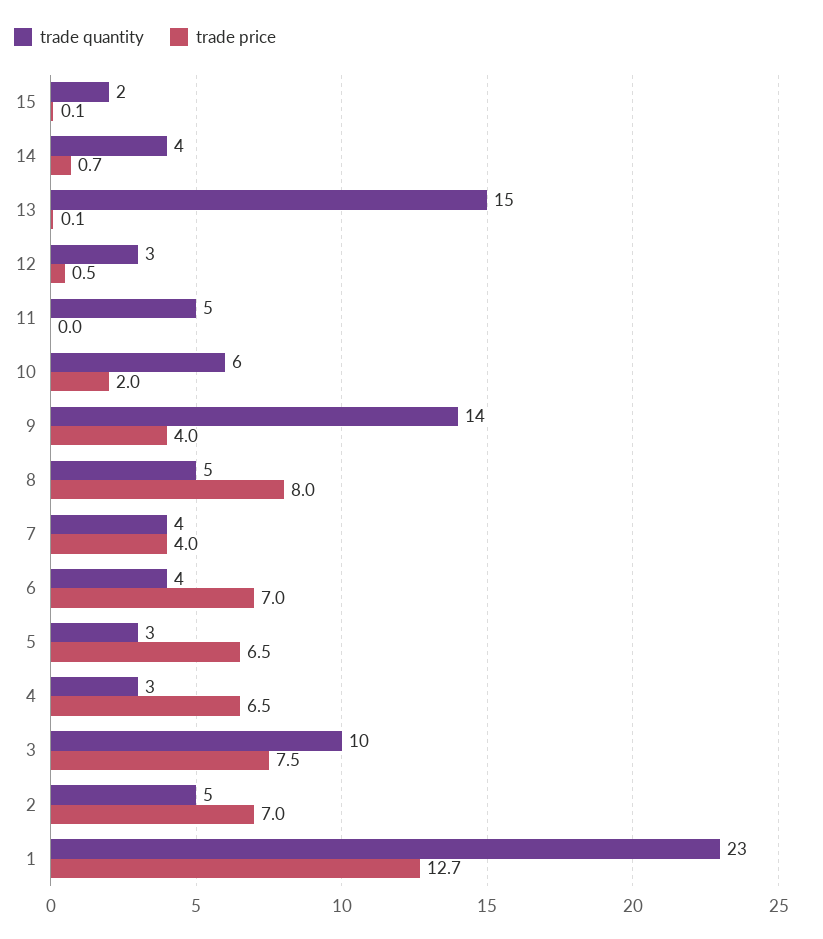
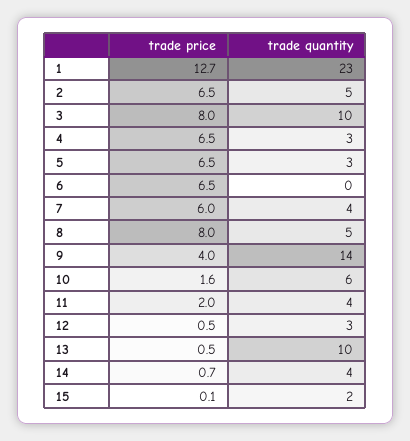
  {
    "trade quantity": {
      "15": 2,
      "14": 4,
-     "13": 15,
+     "13": 10,
      "12": 3,
-     "11": 5,
+     "11": 4,
      "10": 6,
      "9": 14,
      "8": 5,
      "7": 4,
-     "6": 4,
+     "6": 0,
      "5": 3,
      "4": 3,
      "3": 10,
      "2": 5,
      "1": 23
    },
    "trade price": {
      "15": 0.1,
      "14": 0.7,
-     "13": 0.1,
+     "13": 0.5,
      "12": 0.5,
-     "11": 0,
+     "11": 2,
-     "10": 2,
+     "10": 1.6,
      "9": 4,
      "8": 8,
-     "7": 4,
+     "7": 6,
-     "6": 7,
+     "6": 6.5,
      "5": 6.5,
      "4": 6.5,
-     "3": 7.5,
+     "3": 8,
-     "2": 7,
+     "2": 6.5,
      "1": 12.7
    }
  }

